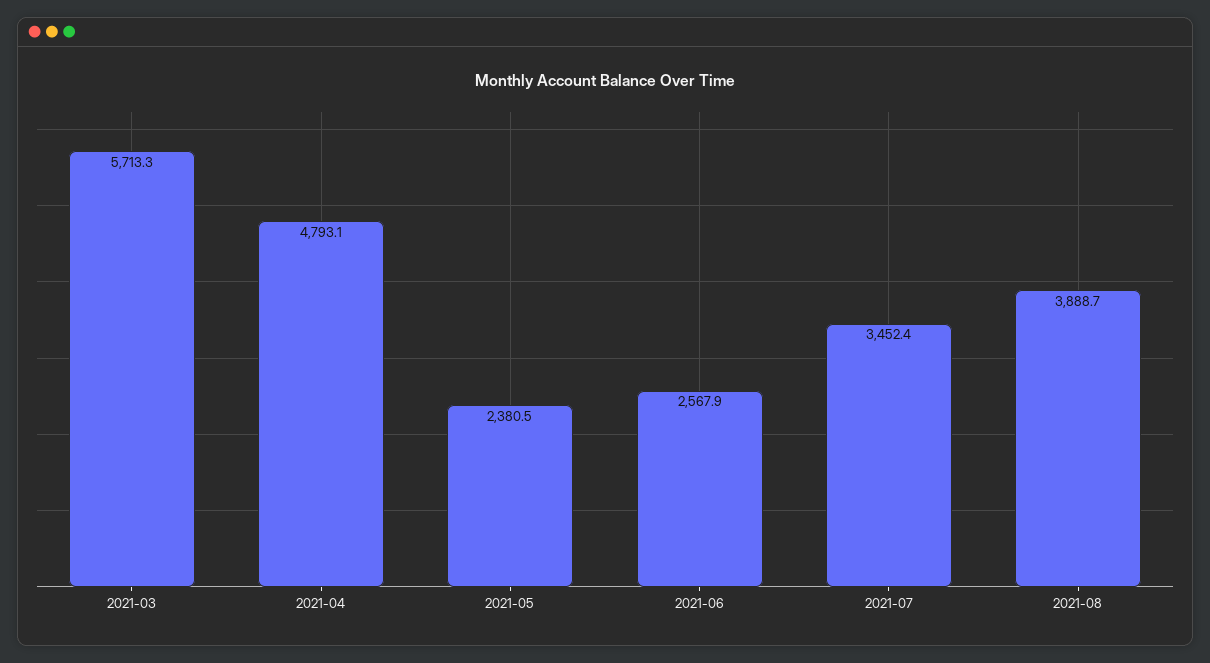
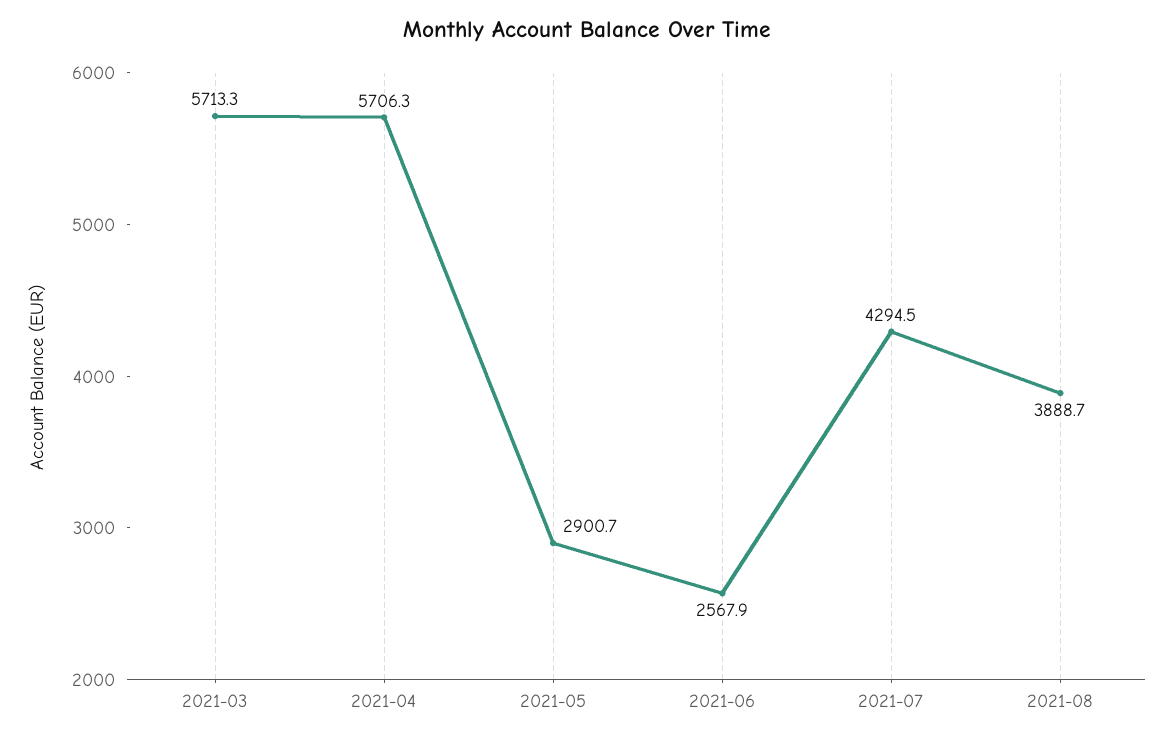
  {
    "2021-03": 5713.3,
-   "2021-04": 4793.1,
+   "2021-04": 5706.3,
-   "2021-05": 2380.5,
+   "2021-05": 2900.7,
    "2021-06": 2567.9,
-   "2021-07": 3452.4,
+   "2021-07": 4294.5,
    "2021-08": 3888.7
  }

